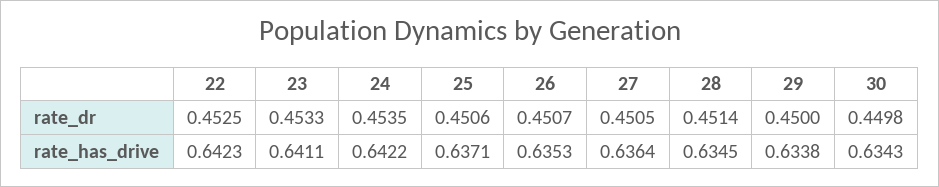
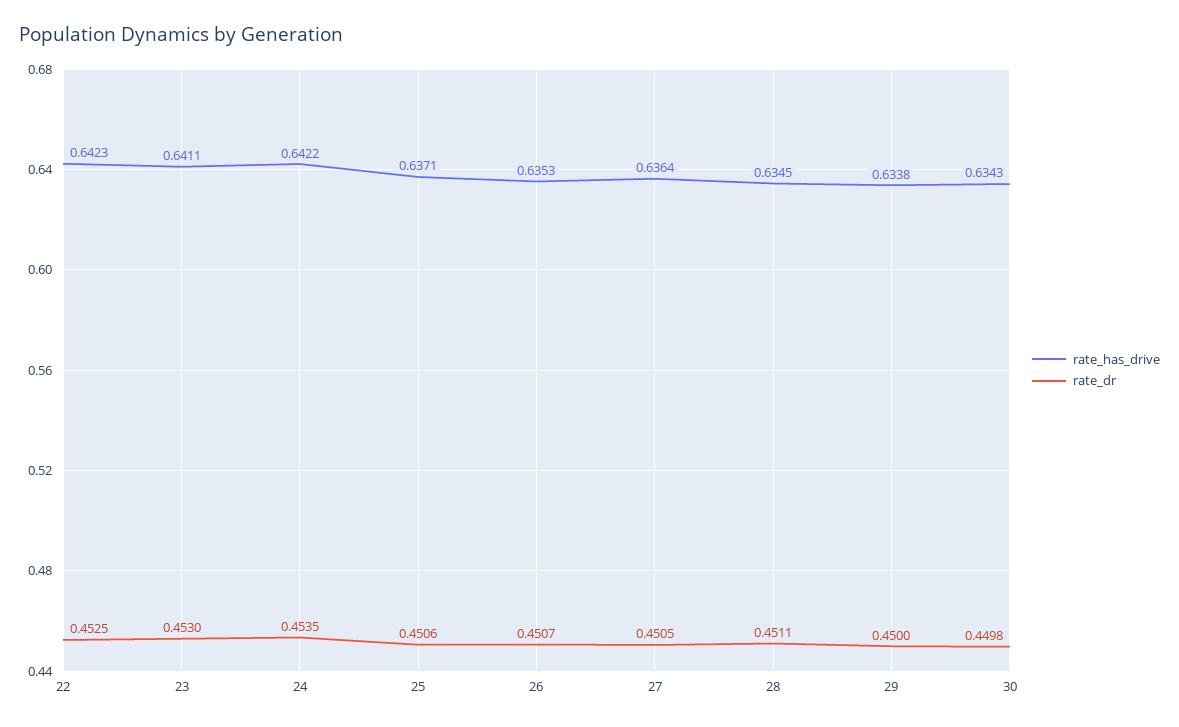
  {
    "rate_dr": {
      "22": 0.4525,
-     "23": 0.4533,
+     "23": 0.453,
      "24": 0.4535,
      "25": 0.4506,
      "26": 0.4507,
      "27": 0.4505,
-     "28": 0.4514,
+     "28": 0.4511,
      "29": 0.45,
      "30": 0.4498
    },
    "rate_has_drive": {
      "22": 0.6423,
      "23": 0.6411,
      "24": 0.6422,
      "25": 0.6371,
      "26": 0.6353,
      "27": 0.6364,
      "28": 0.6345,
      "29": 0.6338,
      "30": 0.6343
    }
  }

